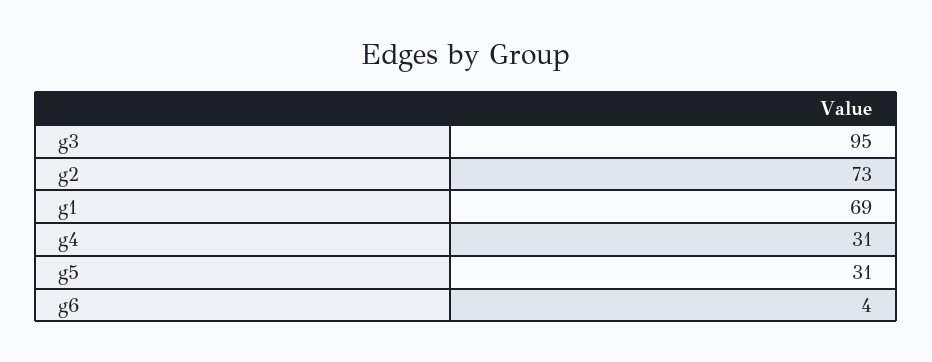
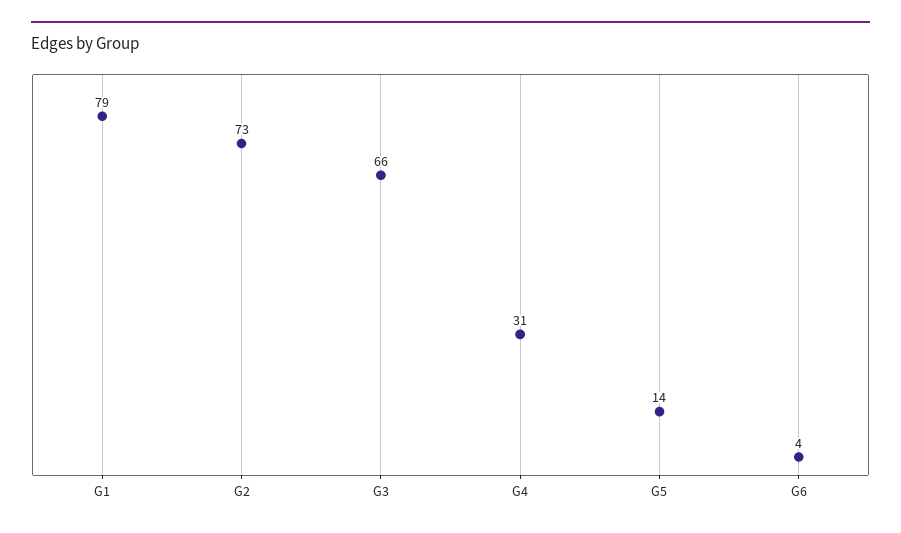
  {
-   "g3": 95,
+   "g3": 66,
    "g2": 73,
-   "g1": 69,
+   "g1": 79,
    "g4": 31,
-   "g5": 31,
+   "g5": 14,
    "g6": 4
  }

